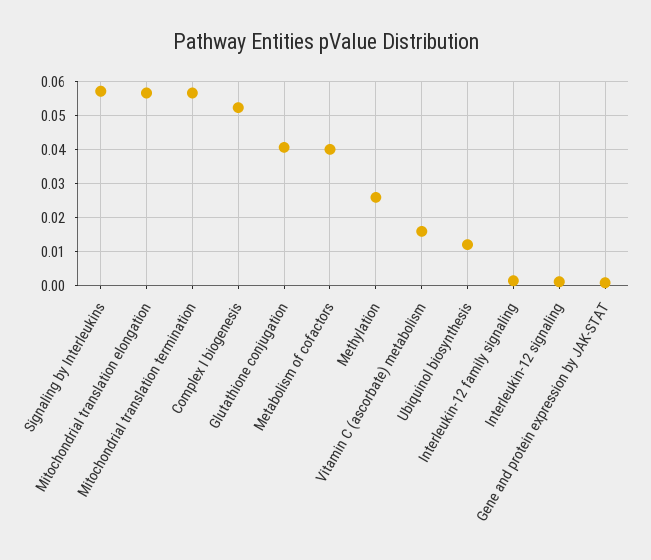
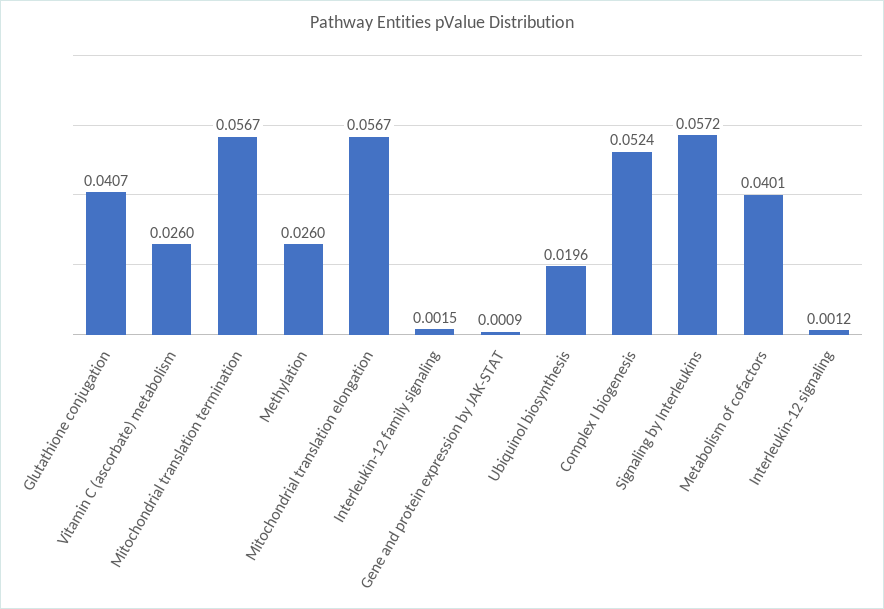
  {
    "Signaling by Interleukins": 0.0572,
    "Mitochondrial translation elongation": 0.0567,
    "Mitochondrial translation termination": 0.0567,
    "Complex I biogenesis": 0.0524,
    "Glutathione conjugation": 0.0407,
    "Metabolism of cofactors": 0.0401,
    "Methylation": 0.026,
-   "Vitamin C (ascorbate) metabolism": 0.016,
+   "Vitamin C (ascorbate) metabolism": 0.026,
-   "Ubiquinol biosynthesis": 0.012,
+   "Ubiquinol biosynthesis": 0.0196,
    "Interleukin-12 family signaling": 0.0015,
    "Interleukin-12 signaling": 0.0012,
    "Gene and protein expression by JAK-STAT": 0.0009
  }

